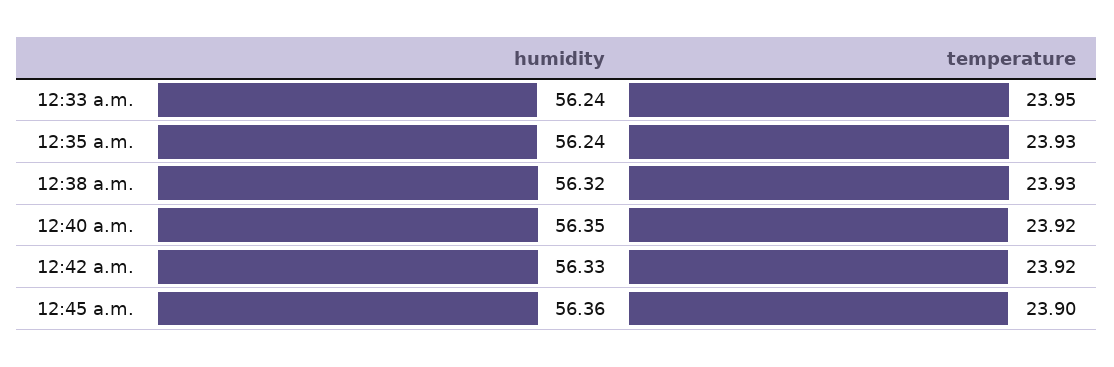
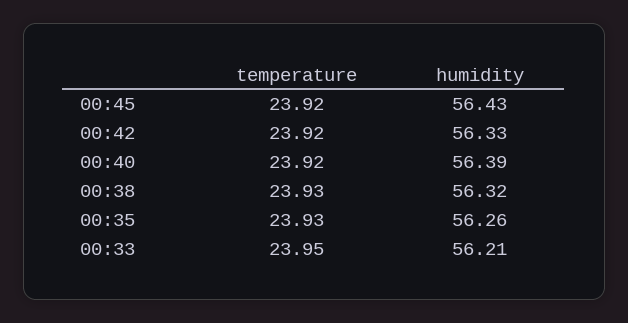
  {
    "humidity": {
-     "12:33 a.m.": 56.24,
+     "12:33 a.m.": 56.21,
-     "12:35 a.m.": 56.24,
+     "12:35 a.m.": 56.26,
      "12:38 a.m.": 56.32,
-     "12:40 a.m.": 56.35,
+     "12:40 a.m.": 56.39,
      "12:42 a.m.": 56.33,
-     "12:45 a.m.": 56.36
+     "12:45 a.m.": 56.43
    },
    "temperature": {
      "12:33 a.m.": 23.95,
      "12:35 a.m.": 23.93,
      "12:38 a.m.": 23.93,
      "12:40 a.m.": 23.92,
      "12:42 a.m.": 23.92,
-     "12:45 a.m.": 23.9
+     "12:45 a.m.": 23.92
    }
  }

